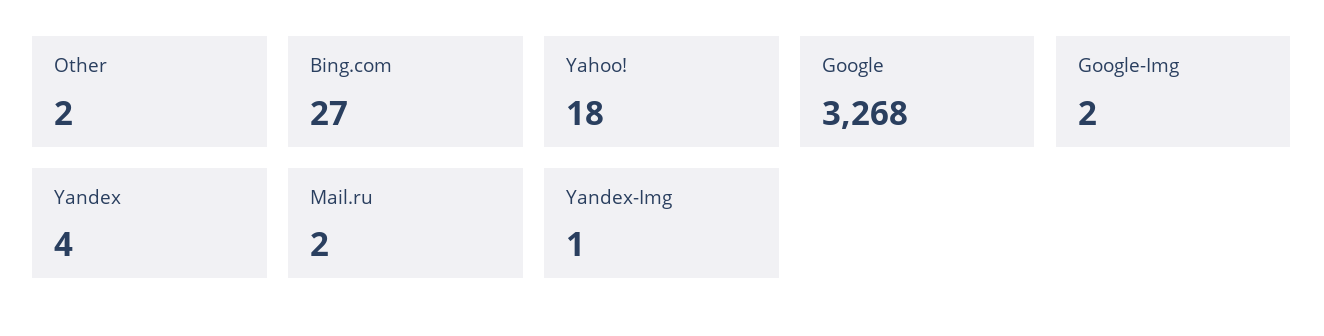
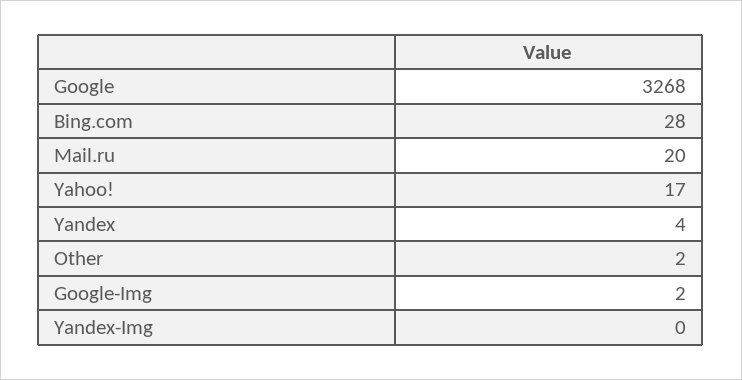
  {
    "Other": 2,
-   "Bing.com": 27,
+   "Bing.com": 28,
-   "Yahoo!": 18,
+   "Yahoo!": 17,
    "Google": 3268,
    "Google-Img": 2,
    "Yandex": 4,
-   "Mail.ru": 2,
+   "Mail.ru": 20,
-   "Yandex-Img": 1
+   "Yandex-Img": 0
  }

